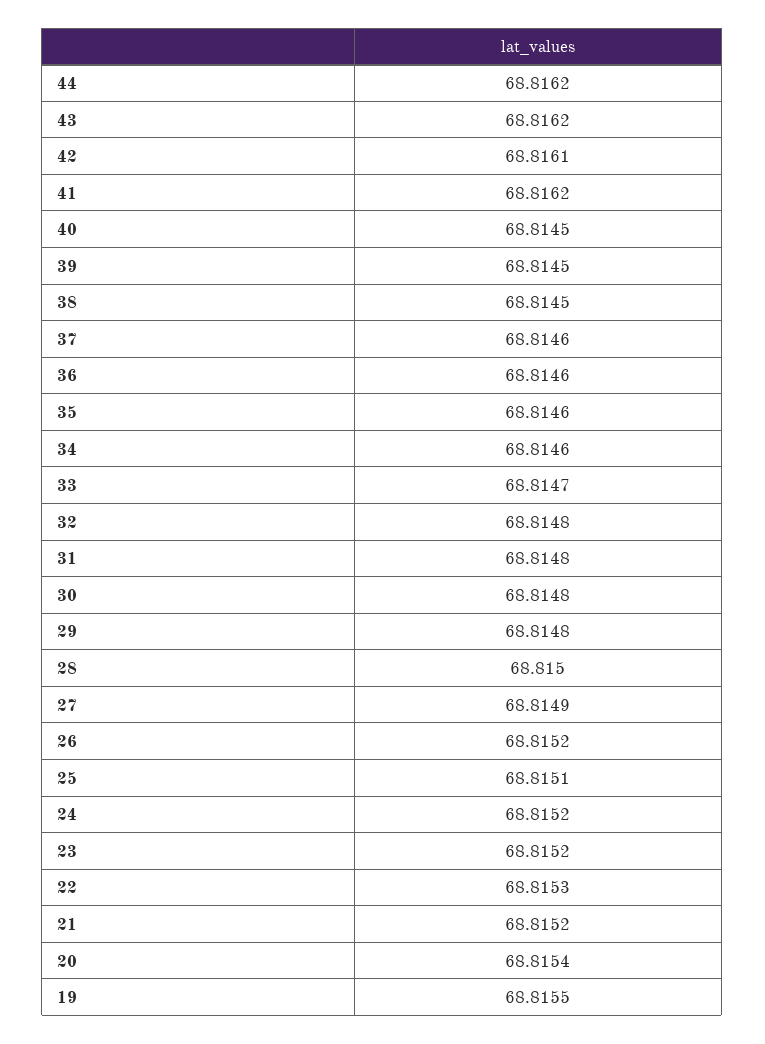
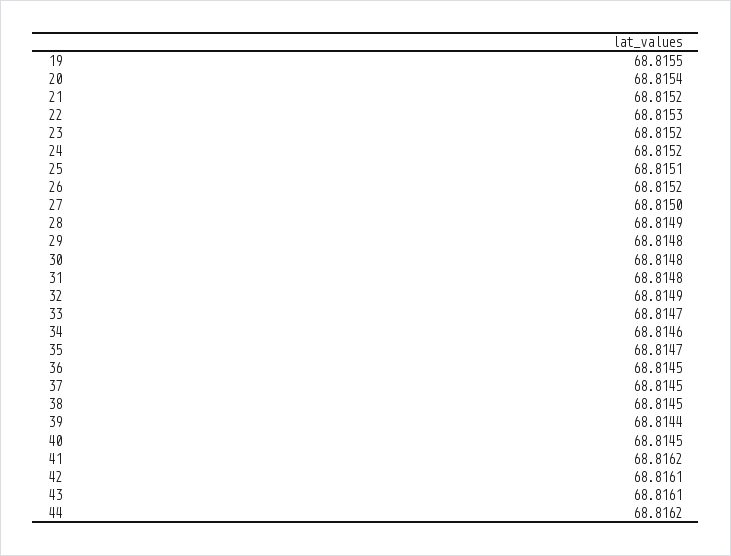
  {
    "44": 68.8162,
-   "43": 68.8162,
+   "43": 68.8161,
    "42": 68.8161,
    "41": 68.8162,
    "40": 68.8145,
-   "39": 68.8145,
+   "39": 68.8144,
    "38": 68.8145,
-   "37": 68.8146,
+   "37": 68.8145,
-   "36": 68.8146,
+   "36": 68.8145,
-   "35": 68.8146,
+   "35": 68.8147,
    "34": 68.8146,
    "33": 68.8147,
-   "32": 68.8148,
+   "32": 68.8149,
    "31": 68.8148,
    "30": 68.8148,
    "29": 68.8148,
-   "28": 68.815,
+   "28": 68.8149,
-   "27": 68.8149,
+   "27": 68.815,
    "26": 68.8152,
    "25": 68.8151,
    "24": 68.8152,
    "23": 68.8152,
    "22": 68.8153,
    "21": 68.8152,
    "20": 68.8154,
    "19": 68.8155
  }

